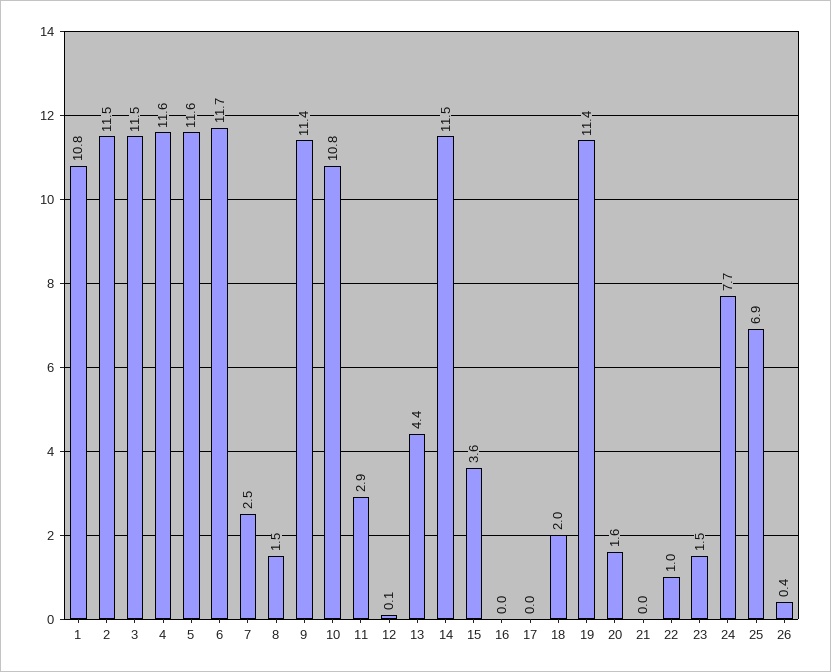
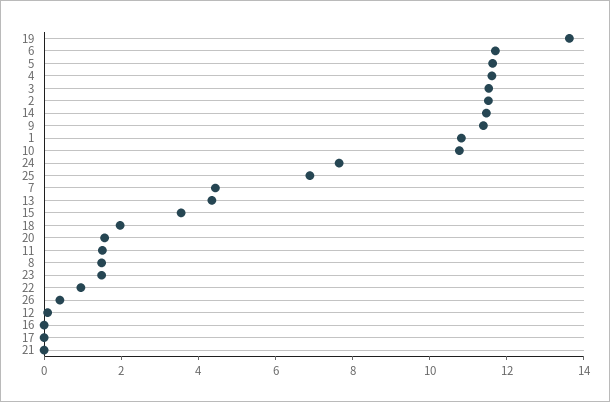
  {
    "1": 10.8,
    "2": 11.5,
    "3": 11.5,
    "4": 11.6,
    "5": 11.6,
    "6": 11.7,
-   "7": 2.5,
+   "7": 4.5,
    "8": 1.5,
    "9": 11.4,
    "10": 10.8,
-   "11": 2.9,
+   "11": 1.5,
    "12": 0.1,
    "13": 4.4,
    "14": 11.5,
    "15": 3.6,
    "16": 0,
    "17": 0,
    "18": 2,
-   "19": 11.4,
+   "19": 13.5,
    "20": 1.6,
    "21": 0,
    "22": 1,
    "23": 1.5,
    "24": 7.7,
    "25": 6.9,
    "26": 0.4
  }

